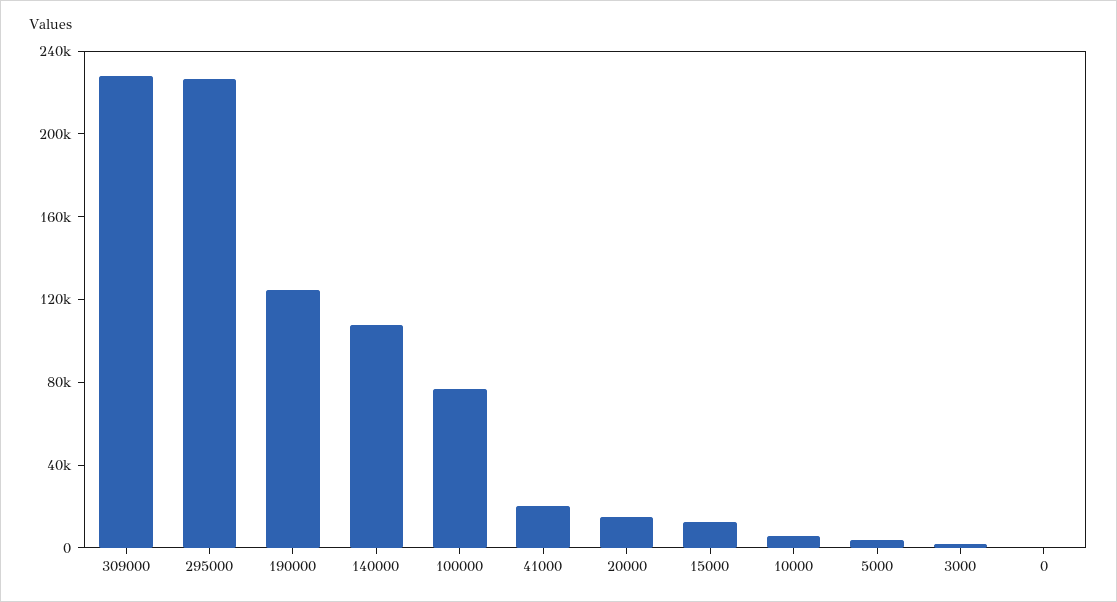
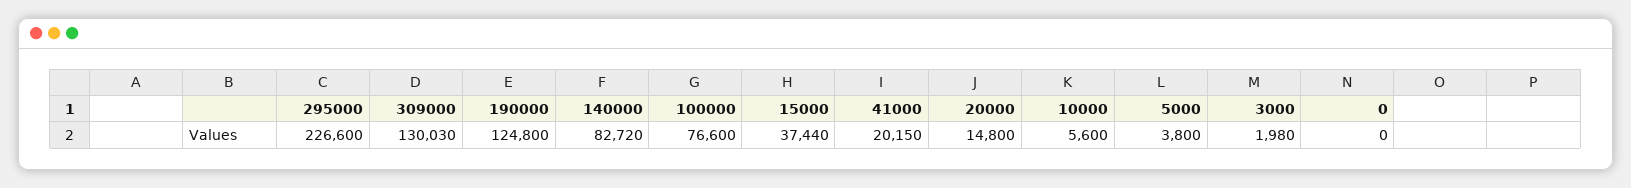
  {
-   "309000": 230000,
+   "309000": 130030,
    "295000": 226600,
    "190000": 124800,
-   "140000": 110000,
+   "140000": 82720,
    "100000": 76600,
    "41000": 20150,
    "20000": 14800,
-   "15000": 10000,
+   "15000": 37440,
    "10000": 5600,
    "5000": 3800,
    "3000": 1980,
    "0": 0
  }

